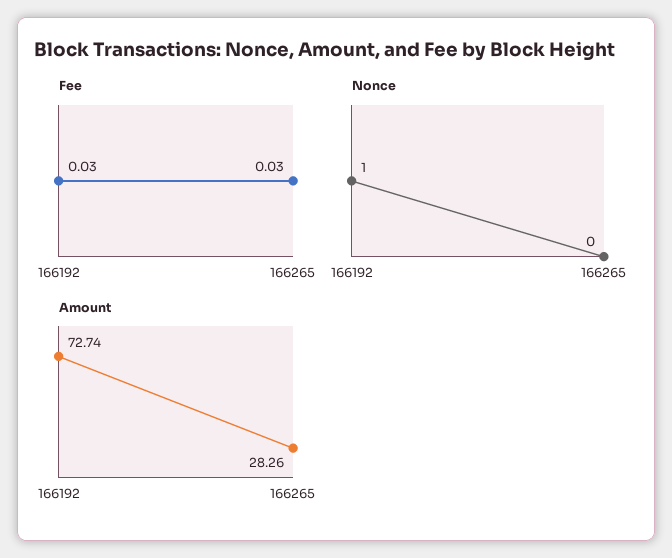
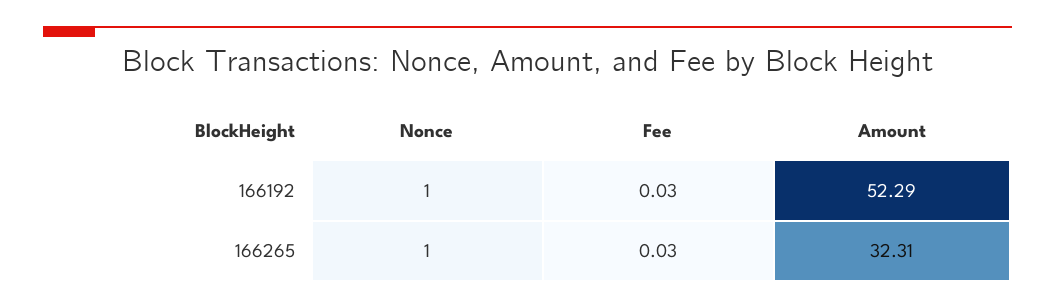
  {
    "Fee": {
      "166192": 0.03,
      "166265": 0.03
    },
    "Nonce": {
      "166192": 1,
-     "166265": 0
+     "166265": 1
    },
    "Amount": {
-     "166192": 72.74,
+     "166192": 52.29,
-     "166265": 28.26
+     "166265": 32.31
    }
  }

